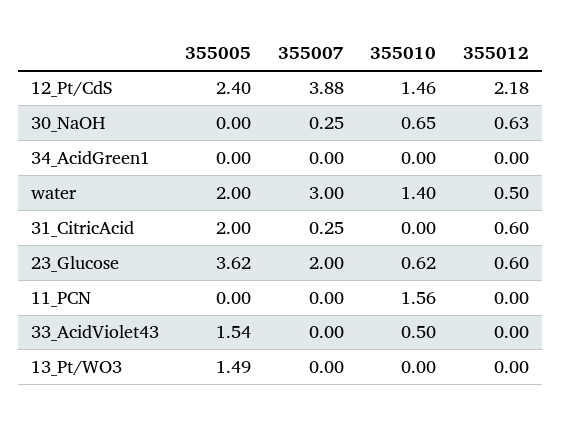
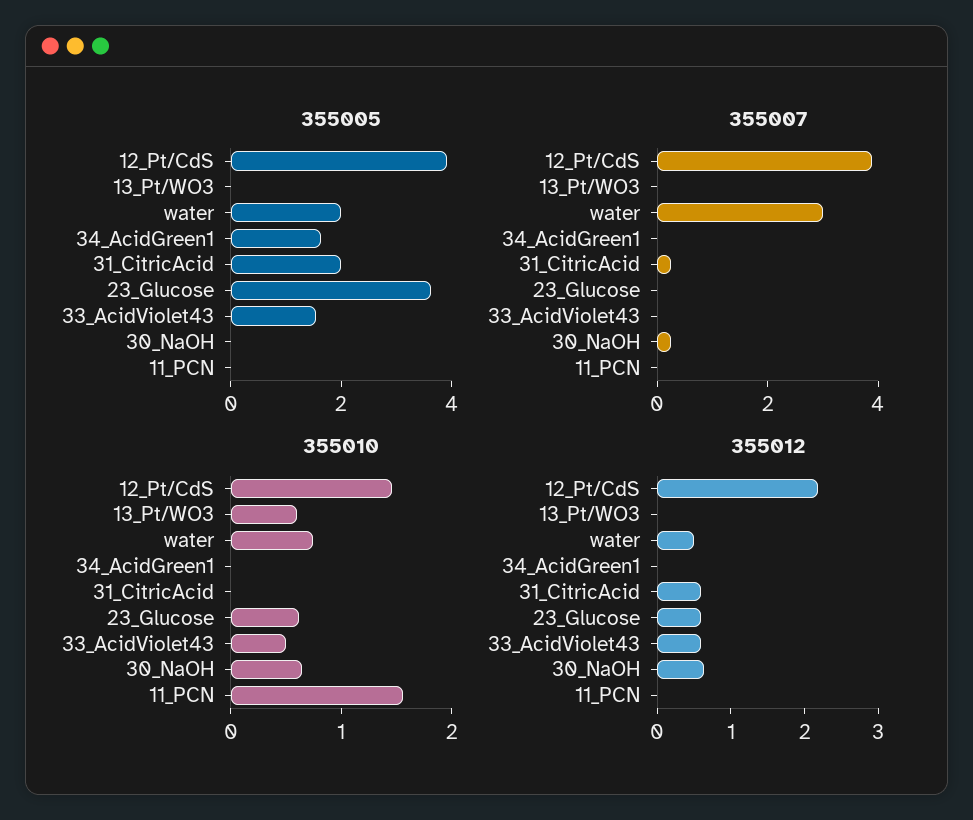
  {
    "355005": {
-     "12_Pt/CdS": 2.4,
+     "12_Pt/CdS": 4,
      "30_NaOH": 0,
-     "34_AcidGreen1": 0,
+     "34_AcidGreen1": 1.5,
      "water": 2,
      "31_CitricAcid": 2,
      "23_Glucose": 3.62,
      "11_PCN": 0,
      "33_AcidViolet43": 1.54,
-     "13_Pt/WO3": 1.49
+     "13_Pt/WO3": 0
    },
    "355007": {
      "12_Pt/CdS": 3.88,
      "30_NaOH": 0.25,
      "34_AcidGreen1": 0,
      "water": 3,
      "31_CitricAcid": 0.25,
-     "23_Glucose": 2,
+     "23_Glucose": 0,
      "11_PCN": 0,
      "33_AcidViolet43": 0,
      "13_Pt/WO3": 0
    },
    "355010": {
      "12_Pt/CdS": 1.46,
      "30_NaOH": 0.65,
      "34_AcidGreen1": 0,
-     "water": 1.4,
+     "water": 0.8,
      "31_CitricAcid": 0,
      "23_Glucose": 0.62,
      "11_PCN": 1.56,
      "33_AcidViolet43": 0.5,
-     "13_Pt/WO3": 0
+     "13_Pt/WO3": 0.6
    },
    "355012": {
      "12_Pt/CdS": 2.18,
      "30_NaOH": 0.63,
      "34_AcidGreen1": 0,
      "water": 0.5,
      "31_CitricAcid": 0.6,
      "23_Glucose": 0.6,
      "11_PCN": 0,
-     "33_AcidViolet43": 0,
+     "33_AcidViolet43": 0.6,
      "13_Pt/WO3": 0
    }
  }

